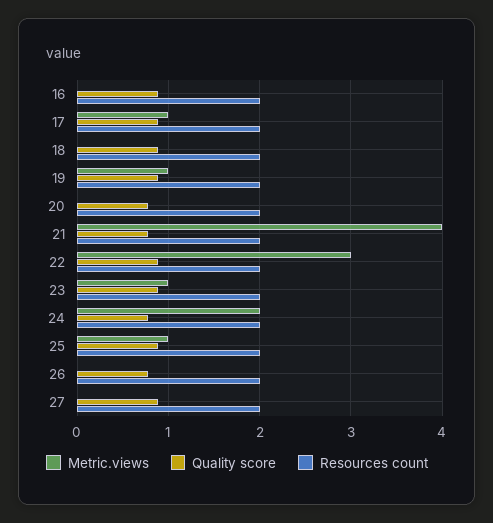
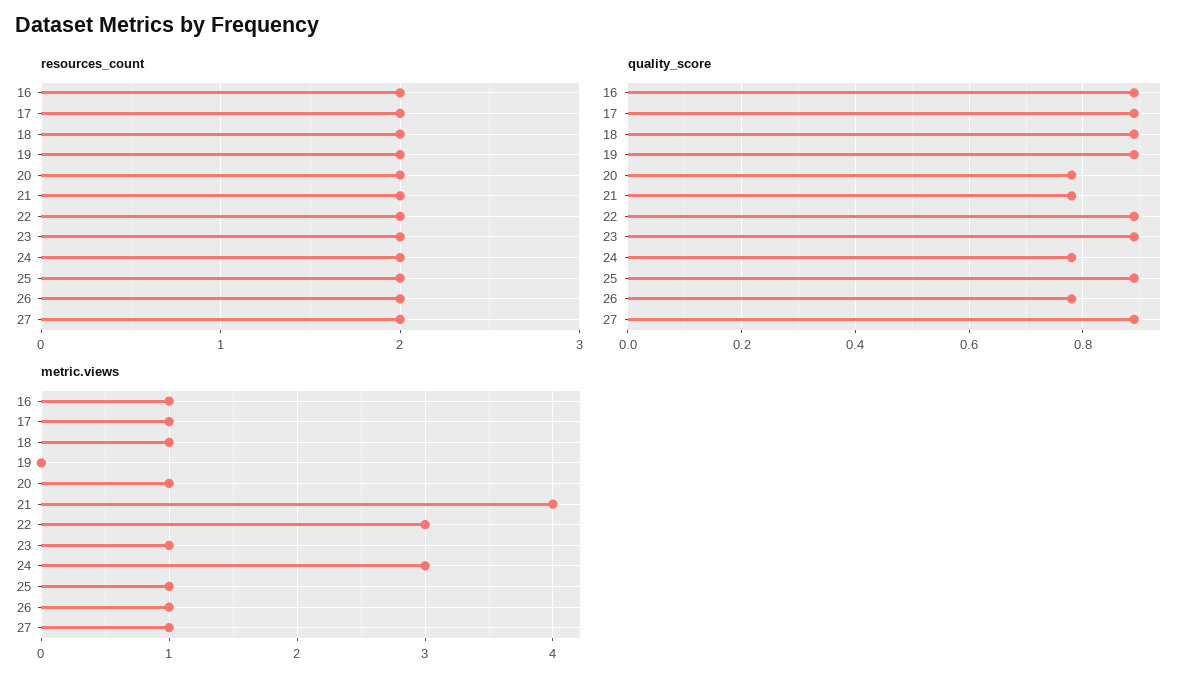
  {
    "Metric.views": {
-     "16": 0,
+     "16": 1,
      "17": 1,
-     "18": 0,
+     "18": 1,
-     "19": 1,
+     "19": 0,
-     "20": 0,
+     "20": 1,
      "21": 4,
      "22": 3,
      "23": 1,
-     "24": 2,
+     "24": 3,
      "25": 1,
-     "26": 0,
+     "26": 1,
-     "27": 0
+     "27": 1
    },
    "Quality score": {
      "16": 0.9,
      "17": 0.9,
      "18": 0.9,
      "19": 0.9,
      "20": 0.8,
      "21": 0.8,
      "22": 0.9,
      "23": 0.9,
      "24": 0.8,
      "25": 0.9,
      "26": 0.8,
      "27": 0.9
    },
    "Resources count": {
      "16": 2,
      "17": 2,
      "18": 2,
      "19": 2,
      "20": 2,
      "21": 2,
      "22": 2,
      "23": 2,
      "24": 2,
      "25": 2,
      "26": 2,
      "27": 2
    }
  }

